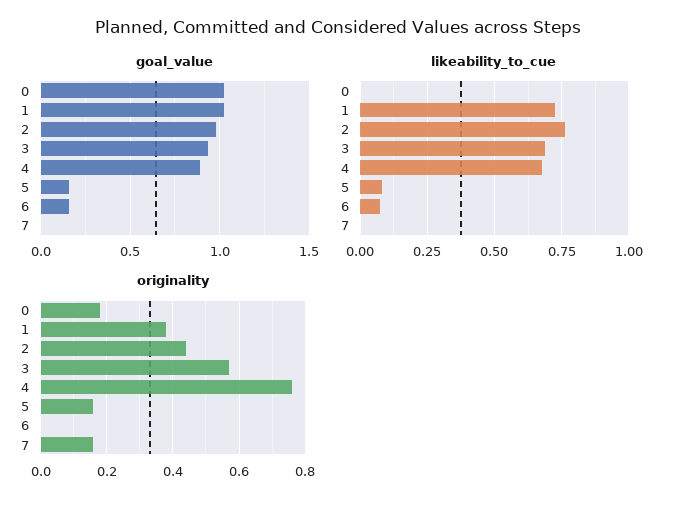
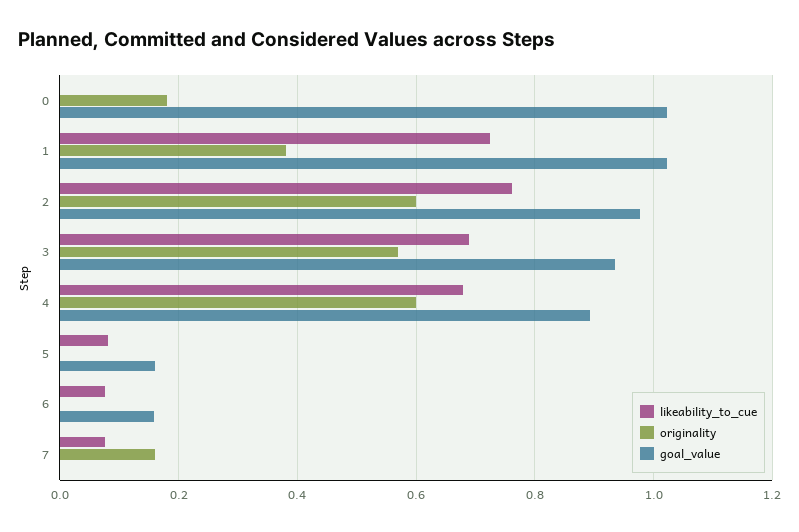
  {
    "goal_value": {
      "0": 1.02,
      "1": 1.02,
      "2": 0.98,
      "3": 0.94,
      "4": 0.9,
      "5": 0.16,
      "6": 0.16,
      "7": 0
    },
    "likeability_to_cue": {
      "0": 0,
      "1": 0.72,
      "2": 0.76,
      "3": 0.68,
      "4": 0.68,
      "5": 0.08,
      "6": 0.08,
-     "7": 0
+     "7": 0.08
    },
    "originality": {
      "0": 0.18,
      "1": 0.38,
-     "2": 0.45,
+     "2": 0.6,
      "3": 0.58,
-     "4": 0.75,
+     "4": 0.6,
-     "5": 0.15,
+     "5": 0,
      "6": 0,
      "7": 0.16
    }
  }

